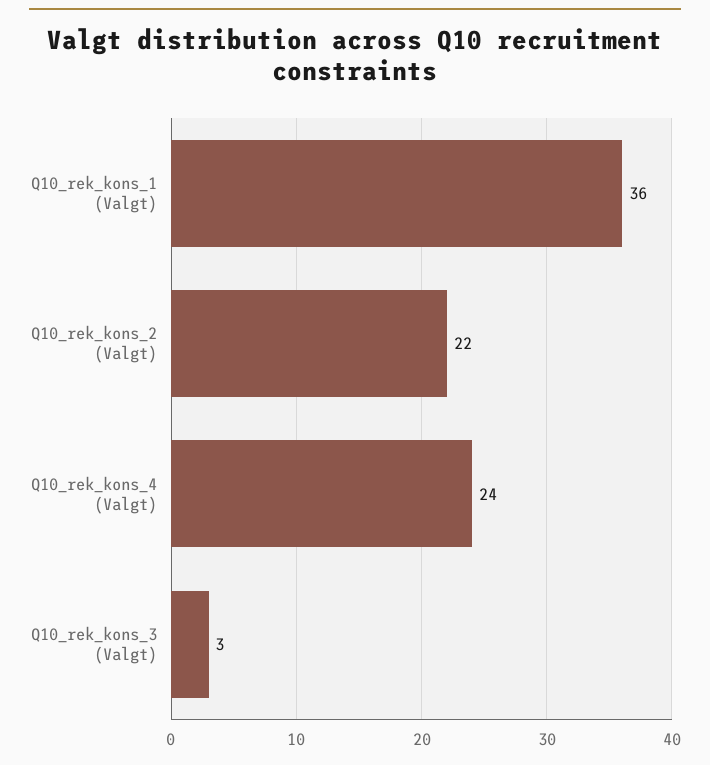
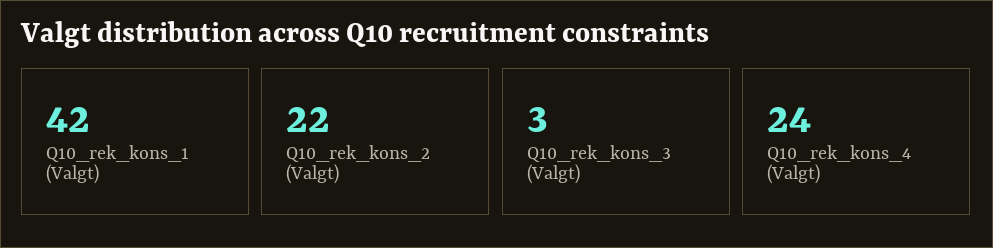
  {
-   "Q10_rek_kons_1 (Valgt)": 36,
+   "Q10_rek_kons_1 (Valgt)": 42,
    "Q10_rek_kons_2 (Valgt)": 22,
    "Q10_rek_kons_4 (Valgt)": 24,
    "Q10_rek_kons_3 (Valgt)": 3
  }

